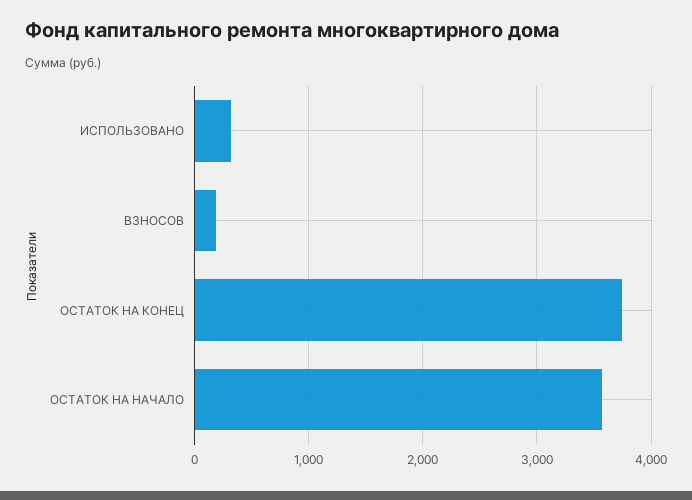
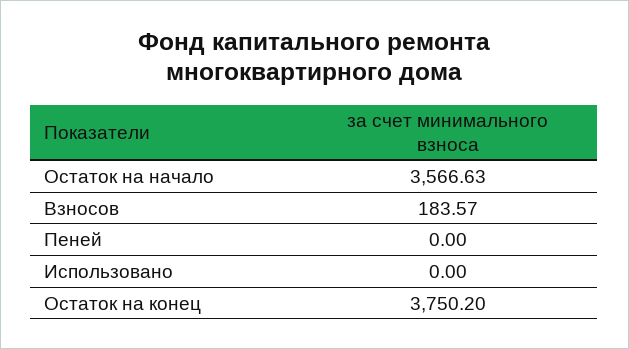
  {
-   "ИСПОЛЬЗОВАНО": 300,
+   "ИСПОЛЬЗОВАНО": 0,
    "ВЗНОСОВ": 183.57,
    "ОСТАТОК НА КОНЕЦ": 3750.2,
-   "ОСТАТОК НА НАЧАЛО": 3566.63
+   "ОСТАТОК НА НАЧАЛО": 3566.63,
+   "Пеней": 0
  }

